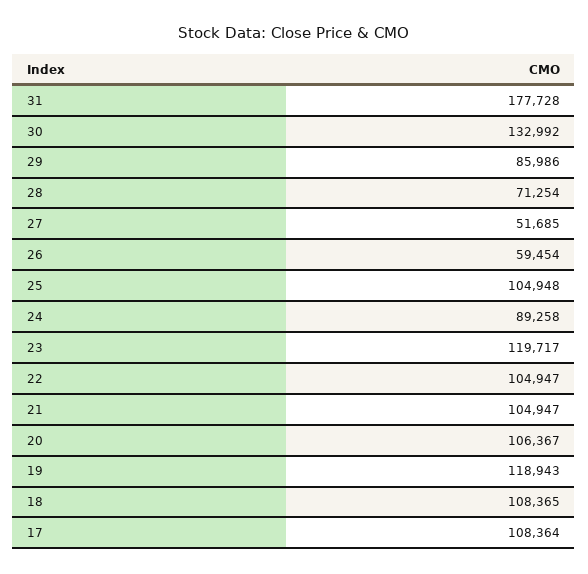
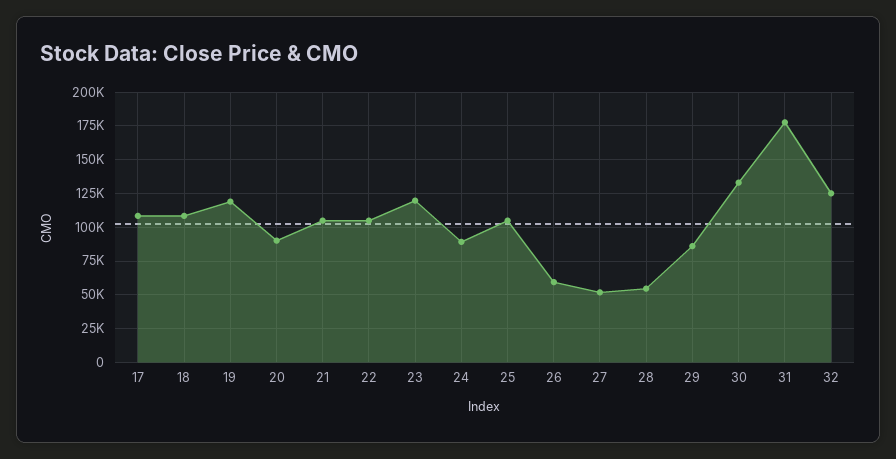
  {
    "31": 177728,
    "30": 132992,
    "29": 85986,
-   "28": 71254,
+   "28": 55000,
    "27": 51685,
    "26": 59454,
    "25": 104948,
    "24": 89258,
    "23": 119717,
    "22": 104947,
    "21": 104947,
-   "20": 106367,
+   "20": 90000,
    "19": 118943,
    "18": 108365,
-   "17": 108364
+   "17": 108364,
+   "32": 125000
  }

